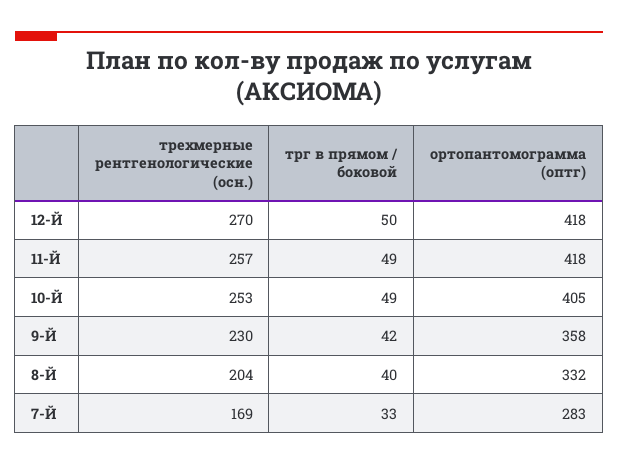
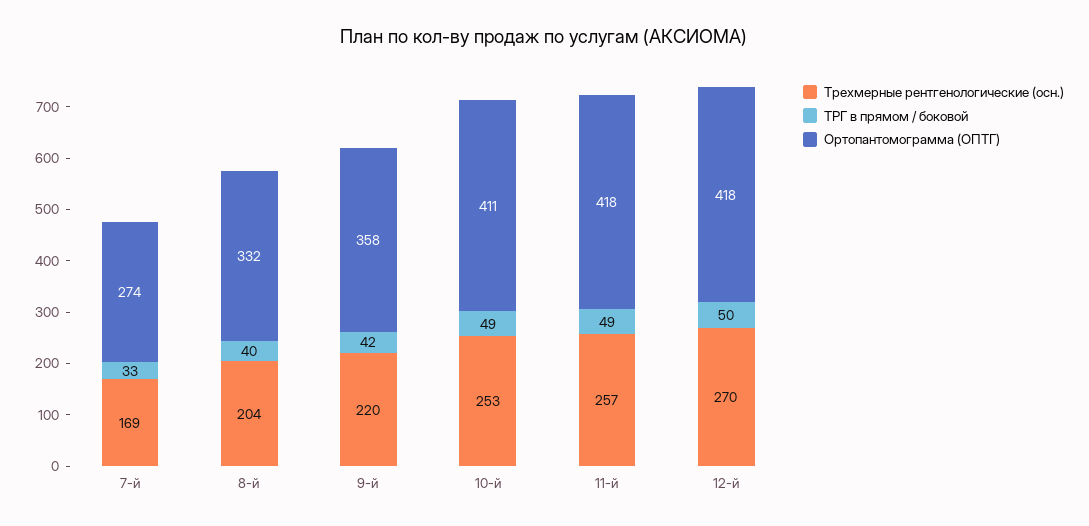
  {
    "трехмерные рентгенологические (осн.)": {
      "12-Й": 270,
      "11-Й": 257,
      "10-Й": 253,
-     "9-Й": 230,
+     "9-Й": 220,
      "8-Й": 204,
      "7-Й": 169
    },
    "трг в прямом / боковой": {
      "12-Й": 50,
      "11-Й": 49,
      "10-Й": 49,
      "9-Й": 42,
      "8-Й": 40,
      "7-Й": 33
    },
    "ортопантомограмма (оптг)": {
      "12-Й": 418,
      "11-Й": 418,
-     "10-Й": 405,
+     "10-Й": 411,
      "9-Й": 358,
      "8-Й": 332,
-     "7-Й": 283
+     "7-Й": 274
    }
  }

